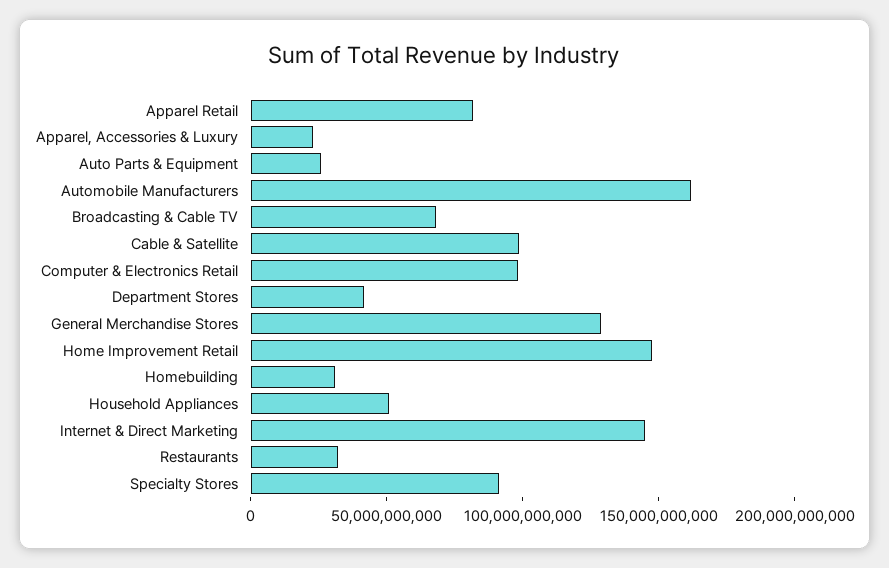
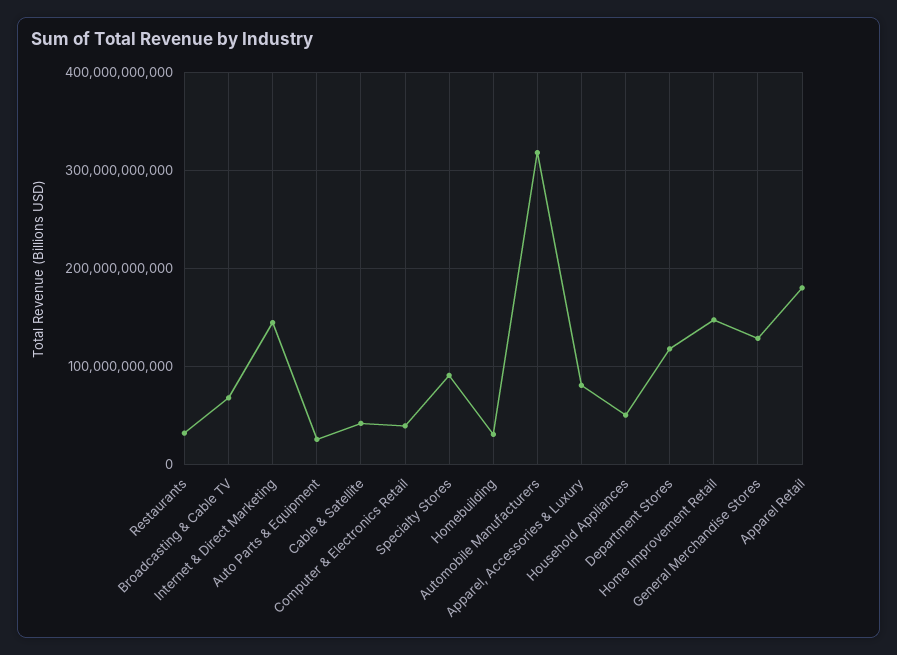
  {
-   "Apparel Retail": 80000000000,
+   "Apparel Retail": 180000000000,
-   "Apparel, Accessories & Luxury": 20000000000,
+   "Apparel, Accessories & Luxury": 80000000000,
    "Auto Parts & Equipment": 30000000000,
-   "Automobile Manufacturers": 160000000000,
+   "Automobile Manufacturers": 320000000000,
    "Broadcasting & Cable TV": 70000000000,
-   "Cable & Satellite": 100000000000,
+   "Cable & Satellite": 40000000000,
-   "Computer & Electronics Retail": 100000000000,
+   "Computer & Electronics Retail": 40000000000,
-   "Department Stores": 40000000000,
+   "Department Stores": 120000000000,
    "General Merchandise Stores": 130000000000,
    "Home Improvement Retail": 150000000000,
    "Homebuilding": 30000000000,
    "Household Appliances": 50000000000,
    "Internet & Direct Marketing": 140000000000,
    "Restaurants": 30000000000,
    "Specialty Stores": 90000000000
  }

